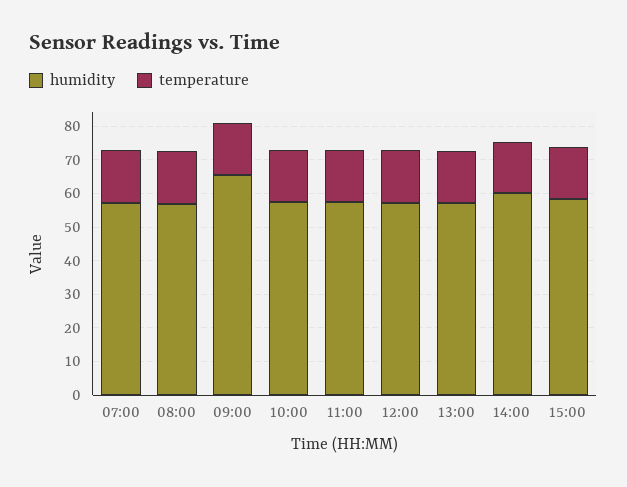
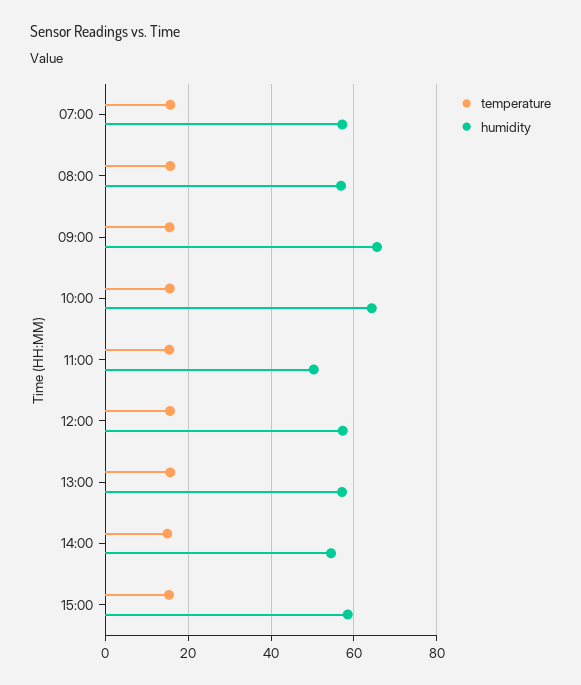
  {
    "humidity": {
      "07:00": 58,
      "08:00": 56,
      "09:00": 66,
-     "10:00": 57.5,
+     "10:00": 64,
-     "11:00": 57.5,
+     "11:00": 50,
      "12:00": 58,
      "13:00": 58,
-     "14:00": 60,
+     "14:00": 54,
      "15:00": 58
    },
    "temperature": {
      "07:00": 16,
      "08:00": 16,
      "09:00": 16,
      "10:00": 16,
      "11:00": 16,
      "12:00": 16,
      "13:00": 16,
      "14:00": 14,
      "15:00": 16
    }
  }

